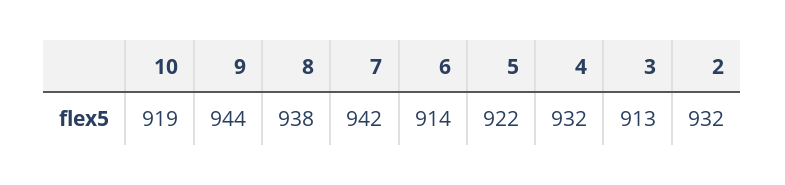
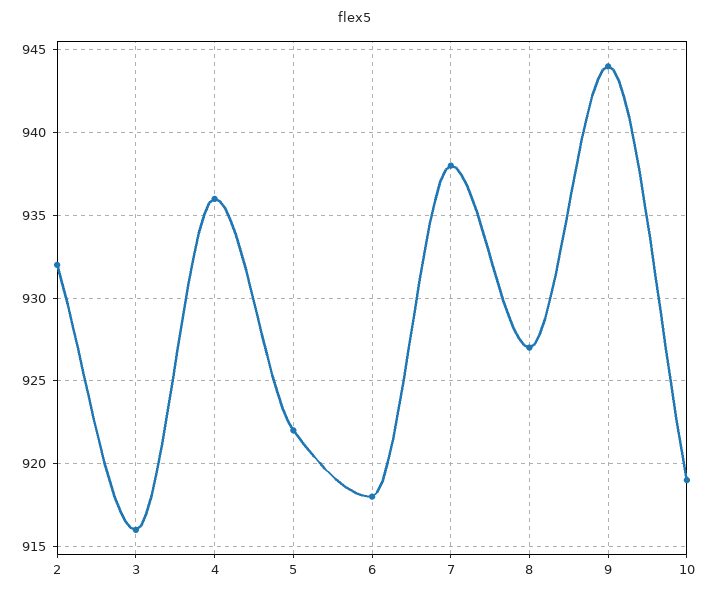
  {
    "10": 919,
    "9": 944,
-   "8": 938,
+   "8": 927,
-   "7": 942,
+   "7": 938,
-   "6": 914,
+   "6": 918,
    "5": 922,
-   "4": 932,
+   "4": 936,
-   "3": 913,
+   "3": 916,
    "2": 932
  }

